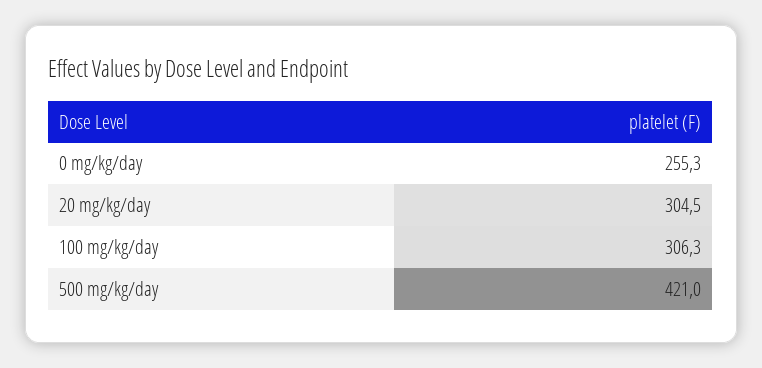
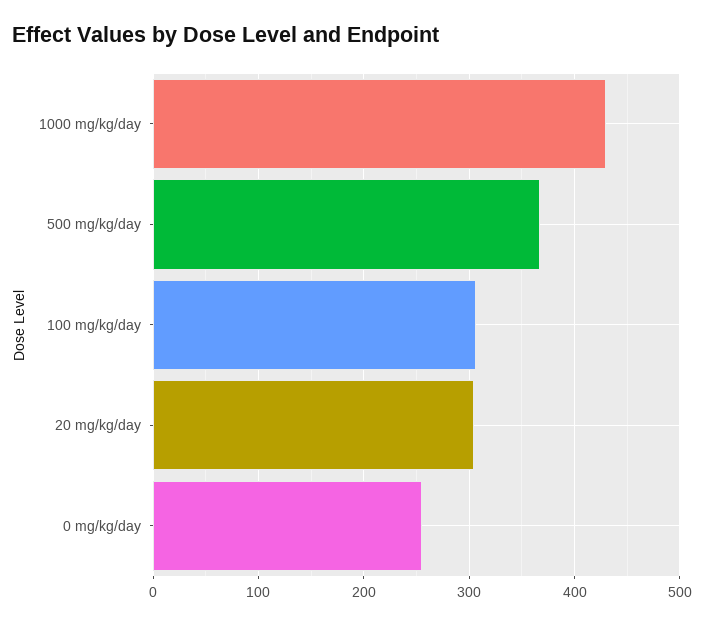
  {
    "0 mg/kg/day": 255.3,
    "20 mg/kg/day": 304.5,
    "100 mg/kg/day": 306.3,
-   "500 mg/kg/day": 421
+   "500 mg/kg/day": 370,
+   "1000 mg/kg/day": 430
  }

